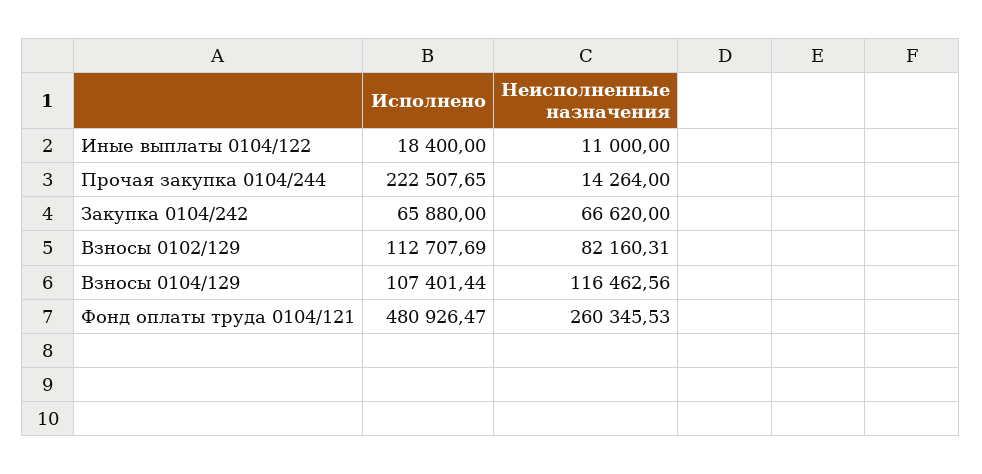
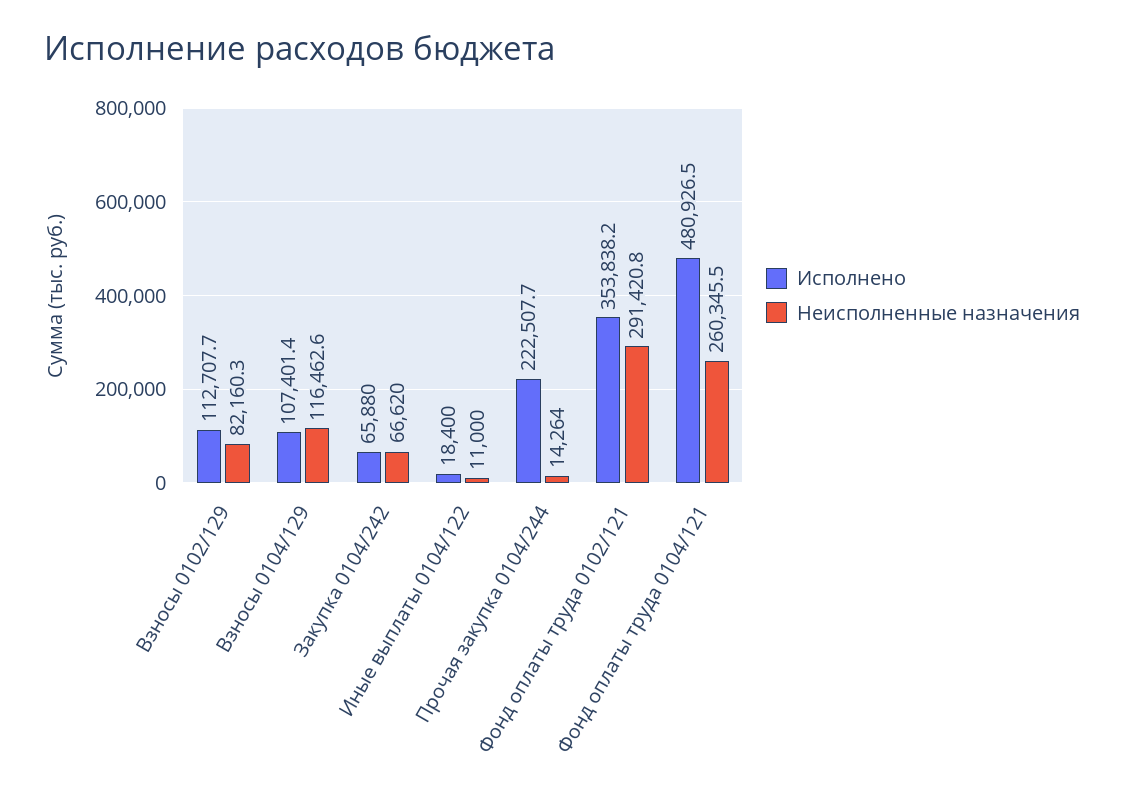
  {
    "Исполнено": {
      "Иные выплаты 0104/122": 18400,
      "Прочая закупка 0104/244": 222507.65,
      "Закупка 0104/242": 65880,
      "Взносы 0102/129": 112707.69,
      "Взносы 0104/129": 107401.44,
-     "Фонд оплаты труда 0104/121": 480926.47
+     "Фонд оплаты труда 0104/121": 480926.47,
+     "Фонд оплаты труда 0102/121": 353838.2
    },
    "Неисполненные назначения": {
      "Иные выплаты 0104/122": 11000,
      "Прочая закупка 0104/244": 14264,
      "Закупка 0104/242": 66620,
      "Взносы 0102/129": 82160.31,
      "Взносы 0104/129": 116462.56,
-     "Фонд оплаты труда 0104/121": 260345.53
+     "Фонд оплаты труда 0104/121": 260345.53,
+     "Фонд оплаты труда 0102/121": 291420.8
    }
  }

